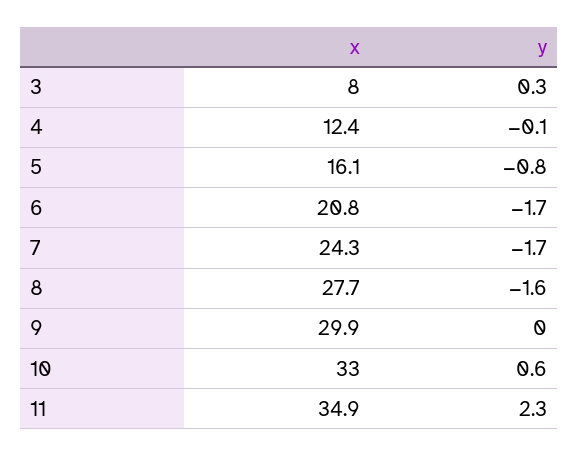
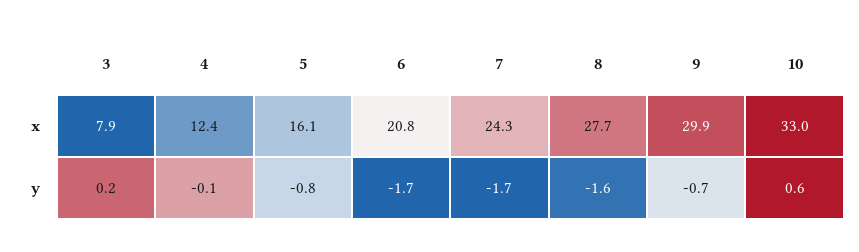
  {
    "x": {
-     "3": 8,
+     "3": 7.9,
      "4": 12.4,
      "5": 16.1,
      "6": 20.8,
      "7": 24.3,
      "8": 27.7,
      "9": 29.9,
-     "10": 33,
+     "10": 33
-     "11": 34.9
    },
    "y": {
-     "3": 0.3,
+     "3": 0.2,
      "4": -0.1,
      "5": -0.8,
      "6": -1.7,
      "7": -1.7,
      "8": -1.6,
-     "9": 0,
+     "9": -0.7,
-     "10": 0.6,
+     "10": 0.6
-     "11": 2.3
    }
  }

